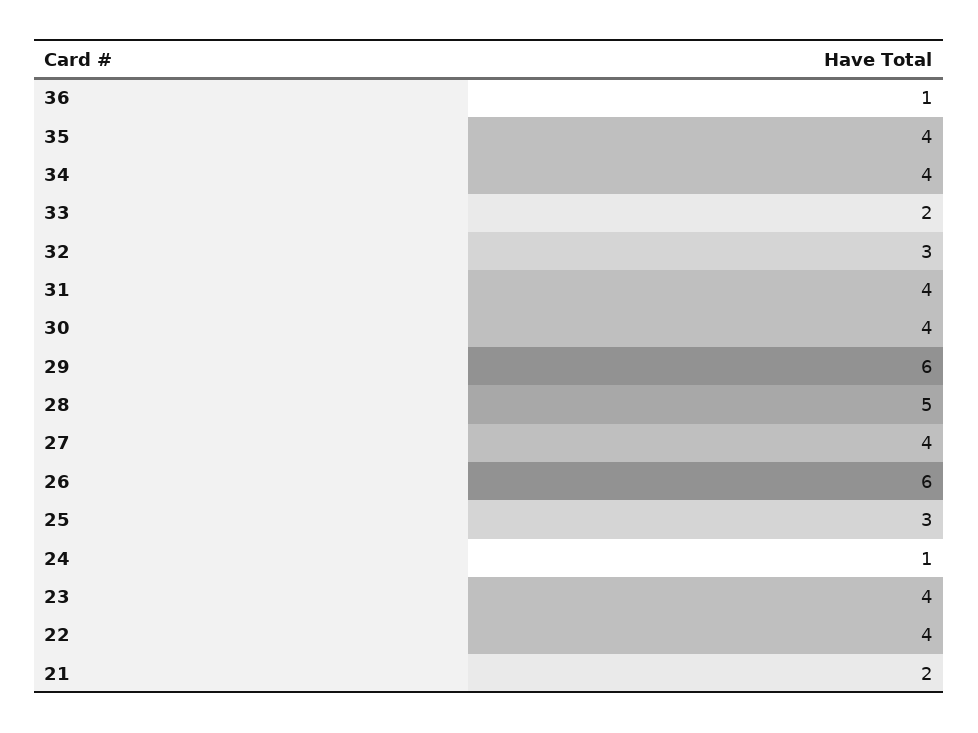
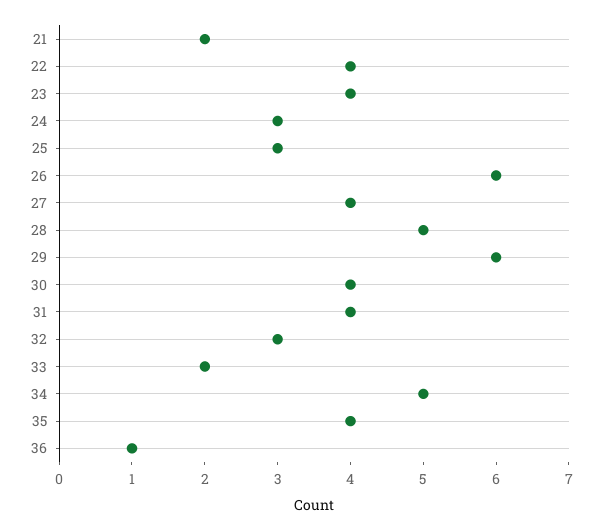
  {
    "36": 1,
    "35": 4,
-   "34": 4,
+   "34": 5,
    "33": 2,
    "32": 3,
    "31": 4,
    "30": 4,
    "29": 6,
    "28": 5,
    "27": 4,
    "26": 6,
    "25": 3,
-   "24": 1,
+   "24": 3,
    "23": 4,
    "22": 4,
    "21": 2
  }

